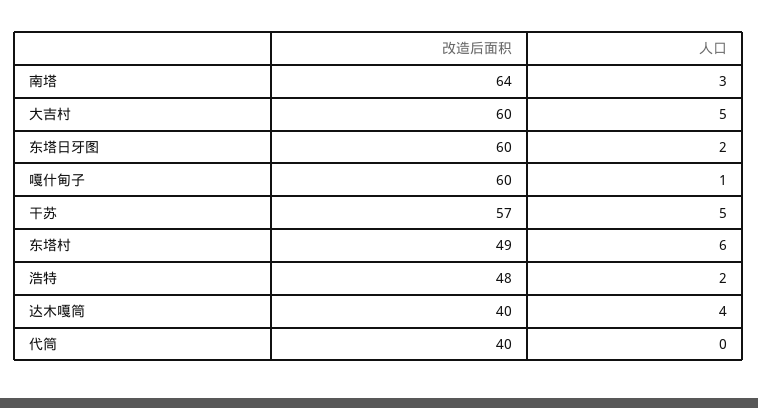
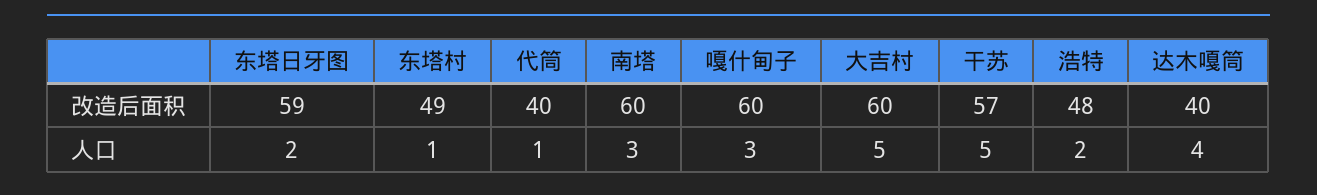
  {
    "改造后面积": {
-     "南塔": 64,
+     "南塔": 60,
      "大吉村": 60,
-     "东塔日牙图": 60,
+     "东塔日牙图": 59,
      "嘎什甸子": 60,
      "干苏": 57,
      "东塔村": 49,
      "浩特": 48,
      "达木嘎筒": 40,
      "代筒": 40
    },
    "人口": {
      "南塔": 3,
      "大吉村": 5,
      "东塔日牙图": 2,
-     "嘎什甸子": 1,
+     "嘎什甸子": 3,
      "干苏": 5,
-     "东塔村": 6,
+     "东塔村": 1,
      "浩特": 2,
      "达木嘎筒": 4,
-     "代筒": 0
+     "代筒": 1
    }
  }

